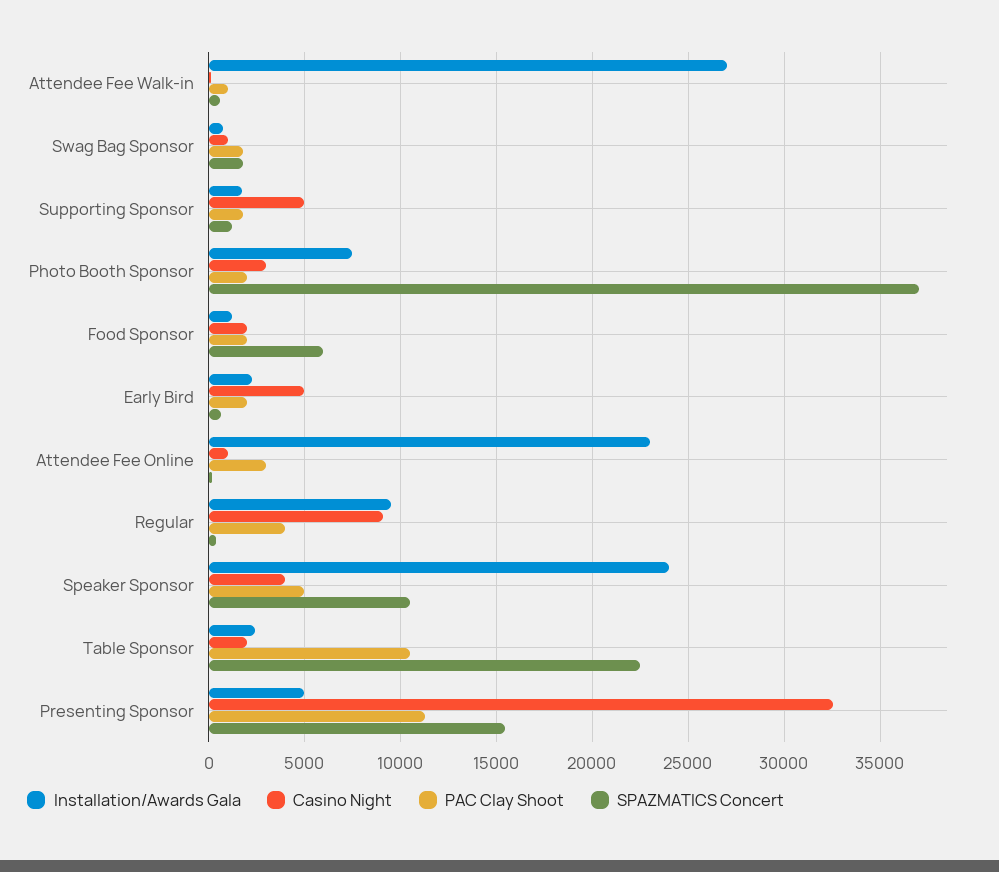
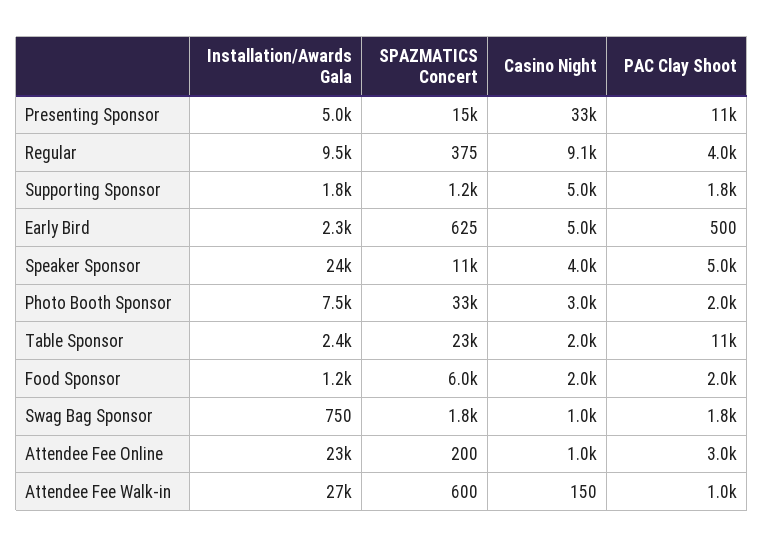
  {
    "Installation/Awards Gala": {
      "Attendee Fee Walk-in": 27000,
      "Swag Bag Sponsor": 750,
      "Supporting Sponsor": 1800,
      "Photo Booth Sponsor": 7500,
      "Food Sponsor": 1200,
      "Early Bird": 2300,
      "Attendee Fee Online": 23000,
      "Regular": 9500,
      "Speaker Sponsor": 24000,
      "Table Sponsor": 2400,
      "Presenting Sponsor": 5000
    },
    "Casino Night": {
      "Attendee Fee Walk-in": 150,
      "Swag Bag Sponsor": 1000,
      "Supporting Sponsor": 5000,
      "Photo Booth Sponsor": 3000,
      "Food Sponsor": 2000,
      "Early Bird": 5000,
      "Attendee Fee Online": 1000,
      "Regular": 9100,
      "Speaker Sponsor": 4000,
      "Table Sponsor": 2000,
      "Presenting Sponsor": 33000
    },
    "PAC Clay Shoot": {
      "Attendee Fee Walk-in": 1000,
      "Swag Bag Sponsor": 1800,
      "Supporting Sponsor": 1800,
      "Photo Booth Sponsor": 2000,
      "Food Sponsor": 2000,
-     "Early Bird": 2000,
+     "Early Bird": 500,
      "Attendee Fee Online": 3000,
      "Regular": 4000,
      "Speaker Sponsor": 5000,
      "Table Sponsor": 11000,
      "Presenting Sponsor": 11000
    },
    "SPAZMATICS Concert": {
      "Attendee Fee Walk-in": 600,
      "Swag Bag Sponsor": 1800,
      "Supporting Sponsor": 1200,
-     "Photo Booth Sponsor": 37000,
+     "Photo Booth Sponsor": 33000,
      "Food Sponsor": 6000,
      "Early Bird": 625,
      "Attendee Fee Online": 200,
      "Regular": 375,
      "Speaker Sponsor": 11000,
      "Table Sponsor": 23000,
      "Presenting Sponsor": 15000
    }
  }

